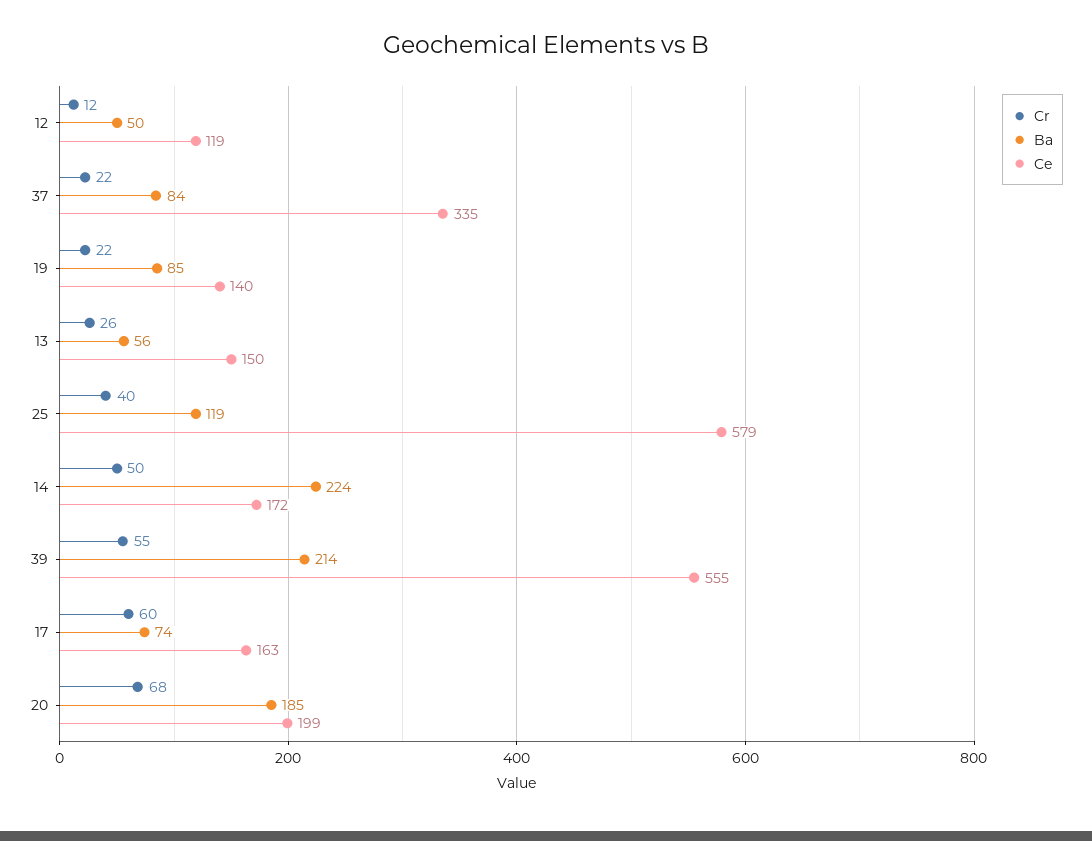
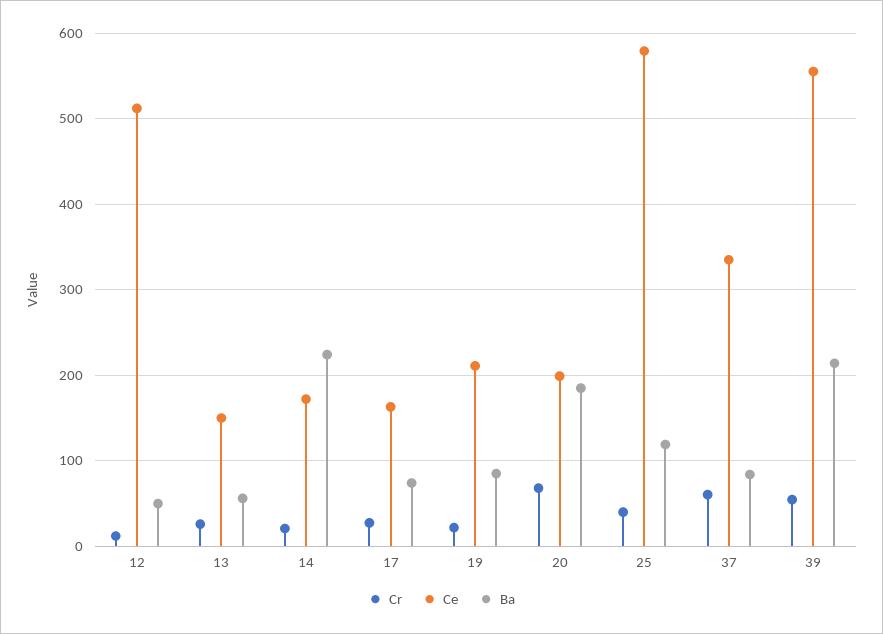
  {
    "Cr": {
      "12": 12,
-     "37": 22,
+     "37": 60,
      "19": 22,
      "13": 26,
      "25": 40,
-     "14": 50,
+     "14": 20,
      "39": 55,
-     "17": 60,
+     "17": 30,
      "20": 68
    },
    "Ba": {
      "12": 50,
      "37": 84,
      "19": 85,
      "13": 56,
      "25": 119,
      "14": 224,
      "39": 214,
      "17": 74,
      "20": 185
    },
    "Ce": {
-     "12": 119,
+     "12": 510,
      "37": 335,
-     "19": 140,
+     "19": 210,
      "13": 150,
      "25": 579,
      "14": 172,
      "39": 555,
      "17": 163,
      "20": 199
    }
  }

